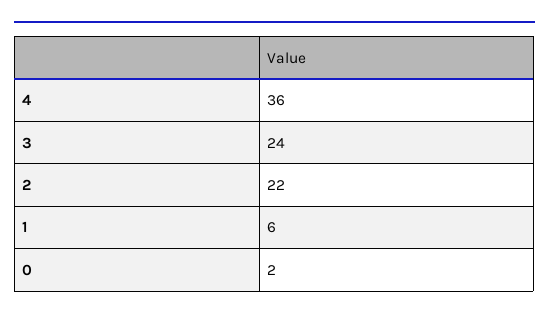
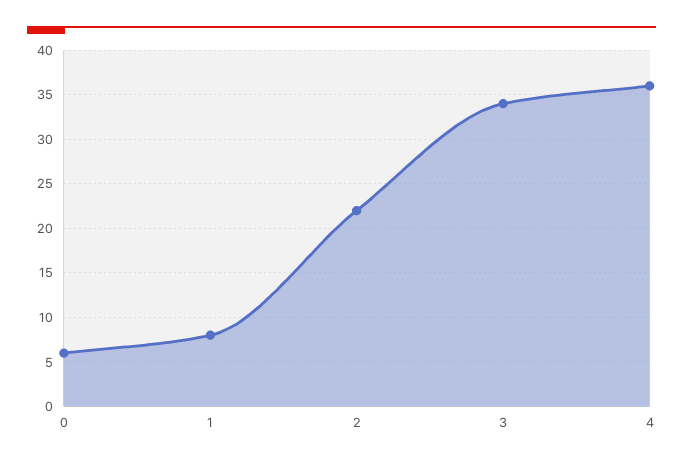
  {
    "4": 36,
-   "3": 24,
+   "3": 34,
    "2": 22,
-   "1": 6,
+   "1": 8,
-   "0": 2
+   "0": 6
  }

